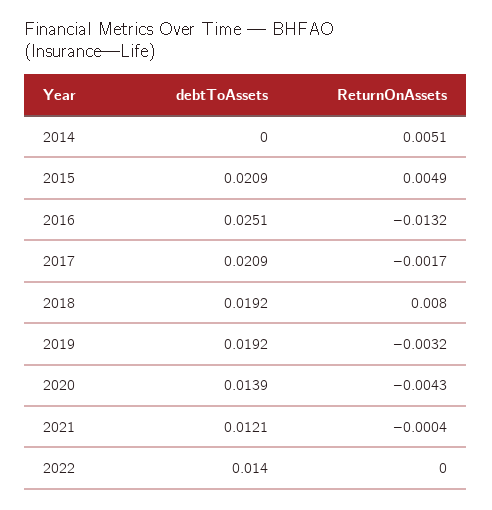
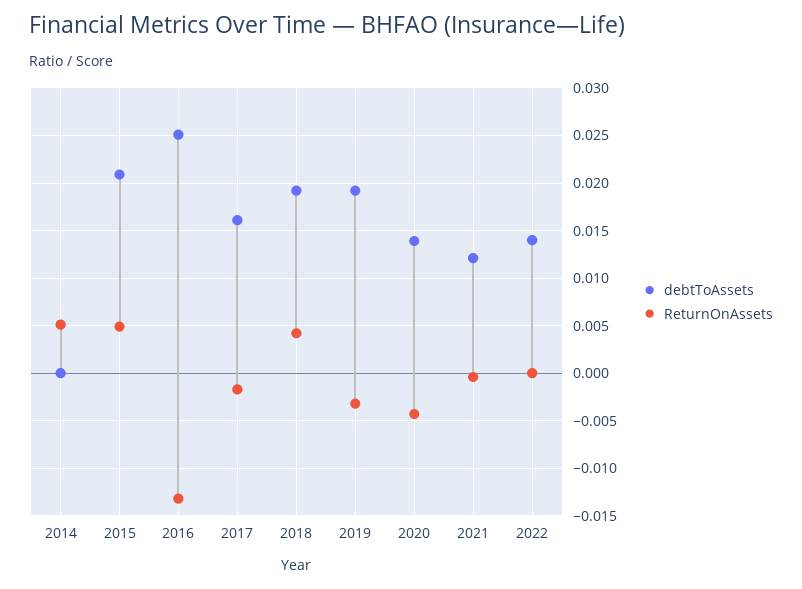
  {
    "debtToAssets": {
      "2014": 0,
      "2015": 0.0209,
      "2016": 0.0251,
-     "2017": 0.0209,
+     "2017": 0.016,
      "2018": 0.0192,
      "2019": 0.0192,
      "2020": 0.0139,
      "2021": 0.0121,
      "2022": 0.014
    },
    "ReturnOnAssets": {
      "2014": 0.0051,
      "2015": 0.0049,
      "2016": -0.0132,
      "2017": -0.0017,
-     "2018": 0.008,
+     "2018": 0.004,
      "2019": -0.0032,
      "2020": -0.0043,
      "2021": -0.0004,
      "2022": 0
    }
  }

